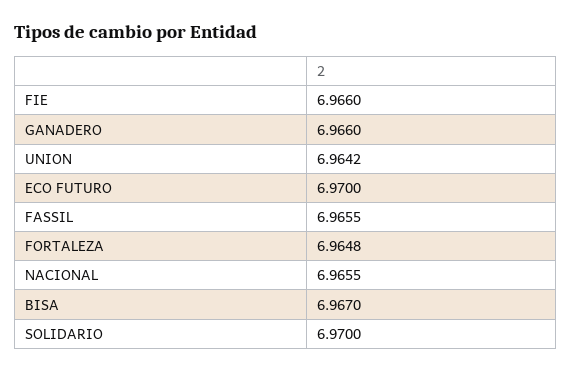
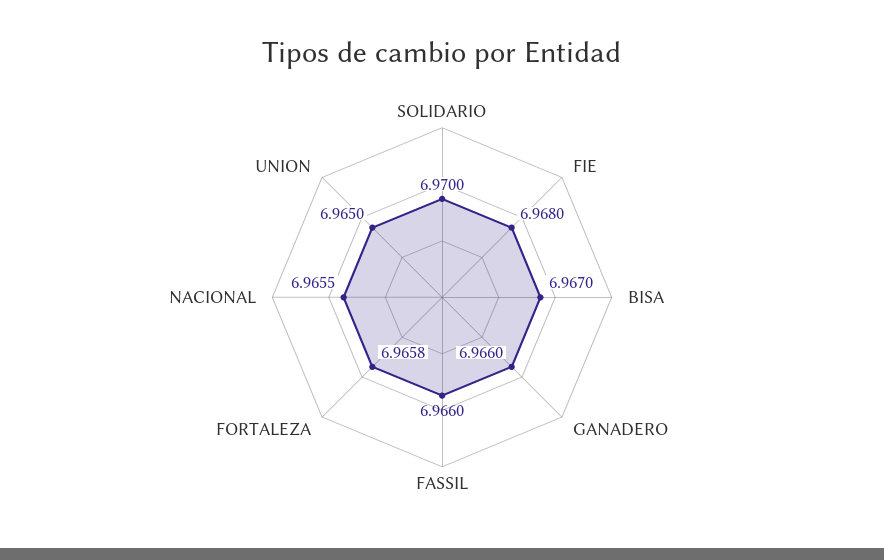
  {
-   "FIE": 6.966,
+   "FIE": 6.968,
    "GANADERO": 6.966,
-   "UNION": 6.9642,
+   "UNION": 6.965,
-   "ECO FUTURO": 6.97,
-   "FASSIL": 6.9655,
+   "FASSIL": 6.966,
-   "FORTALEZA": 6.9648,
+   "FORTALEZA": 6.9658,
    "NACIONAL": 6.9655,
    "BISA": 6.967,
    "SOLIDARIO": 6.97
  }

